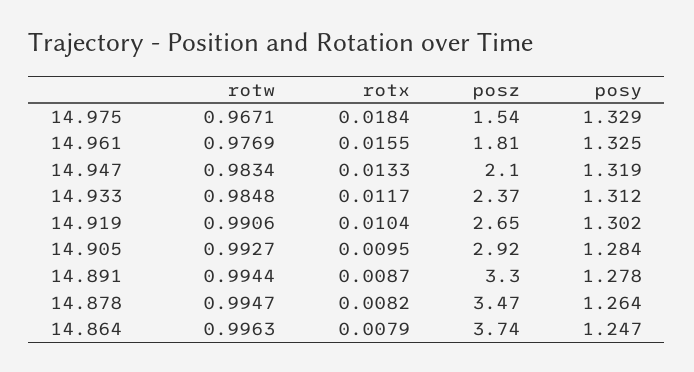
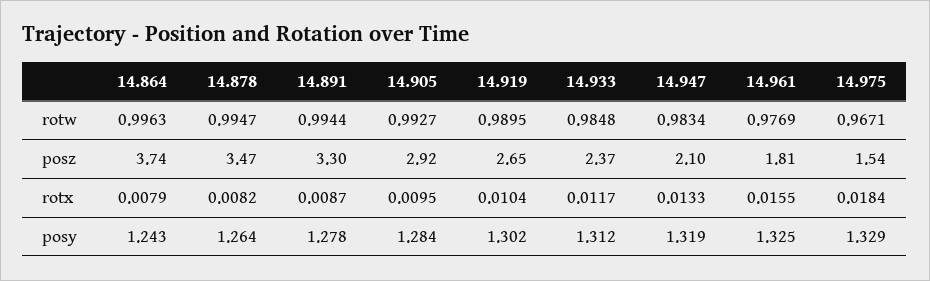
  {
    "rotw": {
      "14.975": 0.9671,
      "14.961": 0.9769,
      "14.947": 0.9834,
      "14.933": 0.9848,
-     "14.919": 0.9906,
+     "14.919": 0.9895,
      "14.905": 0.9927,
      "14.891": 0.9944,
      "14.878": 0.9947,
      "14.864": 0.9963
    },
    "rotx": {
      "14.975": 0.0184,
      "14.961": 0.0155,
      "14.947": 0.0133,
      "14.933": 0.0117,
      "14.919": 0.0104,
      "14.905": 0.0095,
      "14.891": 0.0087,
      "14.878": 0.0082,
      "14.864": 0.0079
    },
    "posz": {
      "14.975": 1.54,
      "14.961": 1.81,
      "14.947": 2.1,
      "14.933": 2.37,
      "14.919": 2.65,
      "14.905": 2.92,
      "14.891": 3.3,
      "14.878": 3.47,
      "14.864": 3.74
    },
    "posy": {
      "14.975": 1.329,
      "14.961": 1.325,
      "14.947": 1.319,
      "14.933": 1.312,
      "14.919": 1.302,
      "14.905": 1.284,
      "14.891": 1.278,
      "14.878": 1.264,
-     "14.864": 1.247
+     "14.864": 1.243
    }
  }

